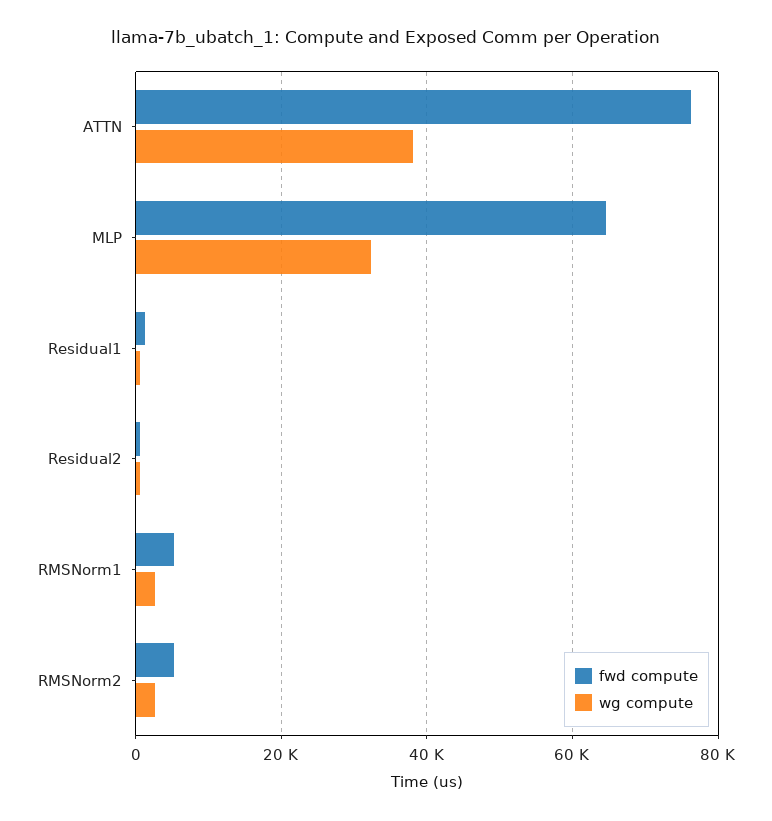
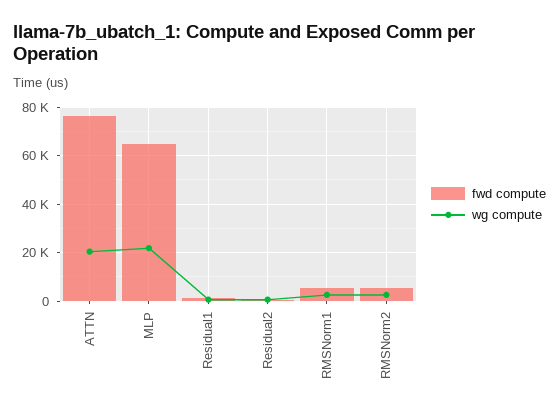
  {
    "fwd compute": {
      "ATTN": 76000,
      "MLP": 64000,
      "Residual1": 2000,
      "Residual2": 0,
      "RMSNorm1": 6000,
      "RMSNorm2": 6000
    },
    "wg compute": {
-     "ATTN": 38000,
+     "ATTN": 20000,
-     "MLP": 32000,
+     "MLP": 22500,
      "Residual1": 0,
      "Residual2": 0,
      "RMSNorm1": 2000,
      "RMSNorm2": 2000
    }
  }

